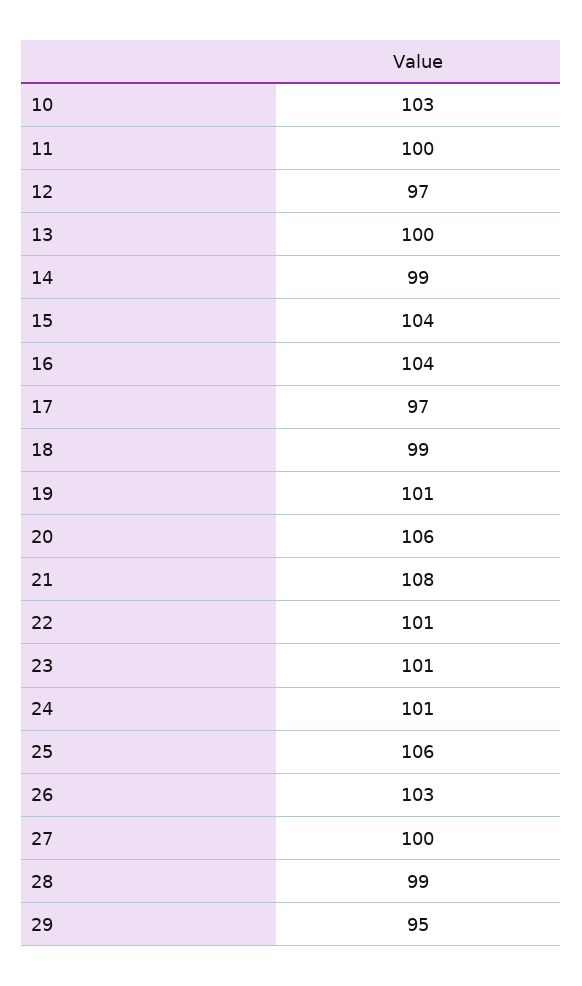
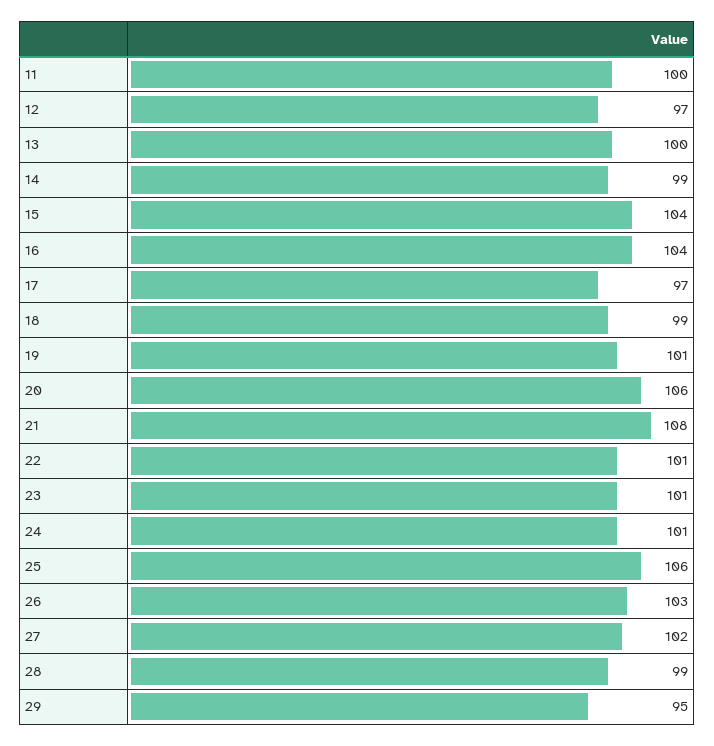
  {
-   "10": 103,
    "11": 100,
    "12": 97,
    "13": 100,
    "14": 99,
    "15": 104,
    "16": 104,
    "17": 97,
    "18": 99,
    "19": 101,
    "20": 106,
    "21": 108,
    "22": 101,
    "23": 101,
    "24": 101,
    "25": 106,
    "26": 103,
-   "27": 100,
+   "27": 102,
    "28": 99,
    "29": 95
  }

